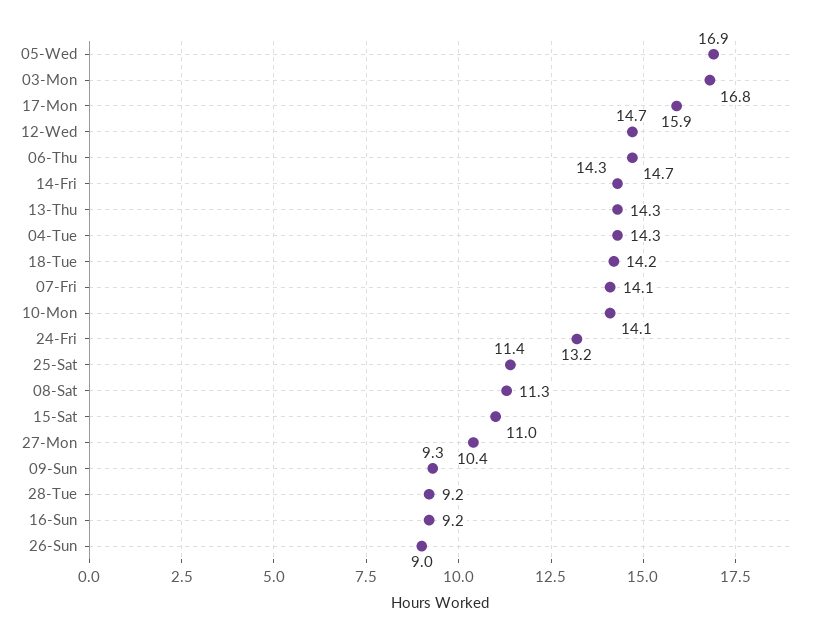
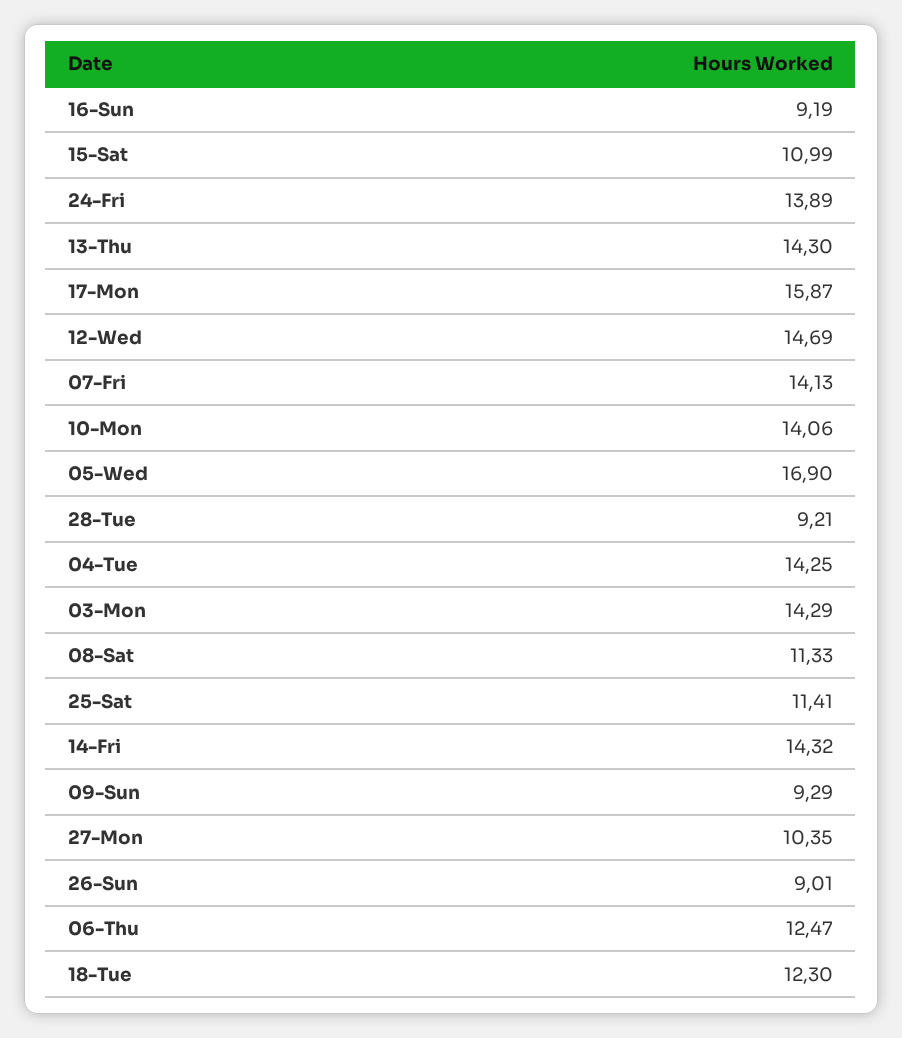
  {
    "05-Wed": 16.9,
-   "03-Mon": 16.8,
+   "03-Mon": 14.29,
    "17-Mon": 15.87,
    "12-Wed": 14.69,
-   "06-Thu": 14.7,
+   "06-Thu": 12.47,
    "14-Fri": 14.32,
    "13-Thu": 14.3,
    "04-Tue": 14.25,
-   "18-Tue": 14.2,
+   "18-Tue": 12.3,
    "07-Fri": 14.13,
    "10-Mon": 14.06,
-   "24-Fri": 13.2,
+   "24-Fri": 13.89,
    "25-Sat": 11.41,
    "08-Sat": 11.33,
    "15-Sat": 10.99,
    "27-Mon": 10.35,
    "09-Sun": 9.29,
    "28-Tue": 9.21,
    "16-Sun": 9.19,
    "26-Sun": 9.01
  }

